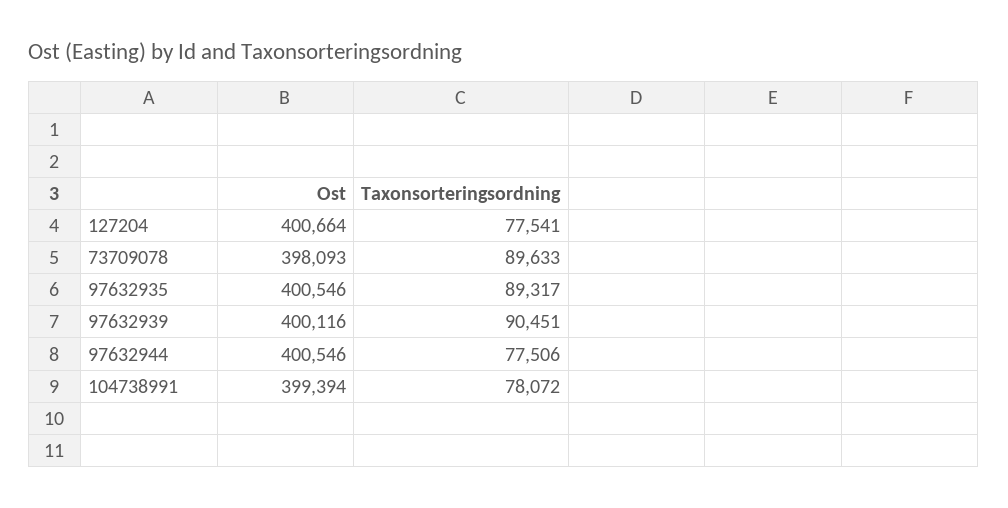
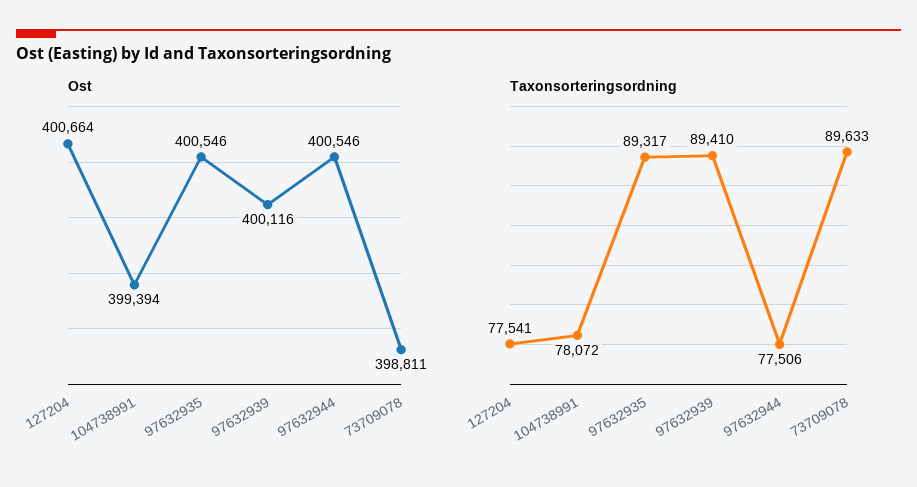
  {
    "Ost": {
      "127204": 400664,
-     "73709078": 398093,
+     "73709078": 398811,
      "97632935": 400546,
      "97632939": 400116,
      "97632944": 400546,
      "104738991": 399394
    },
    "Taxonsorteringsordning": {
      "127204": 77541,
      "73709078": 89633,
      "97632935": 89317,
-     "97632939": 90451,
+     "97632939": 89410,
      "97632944": 77506,
      "104738991": 78072
    }
  }

